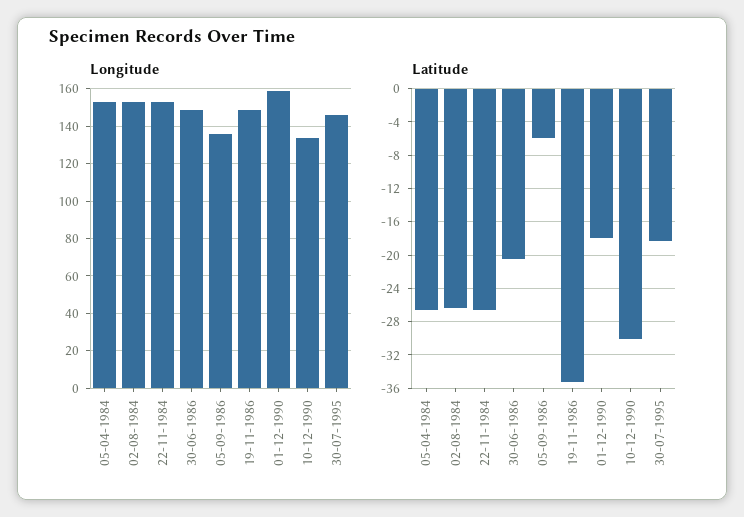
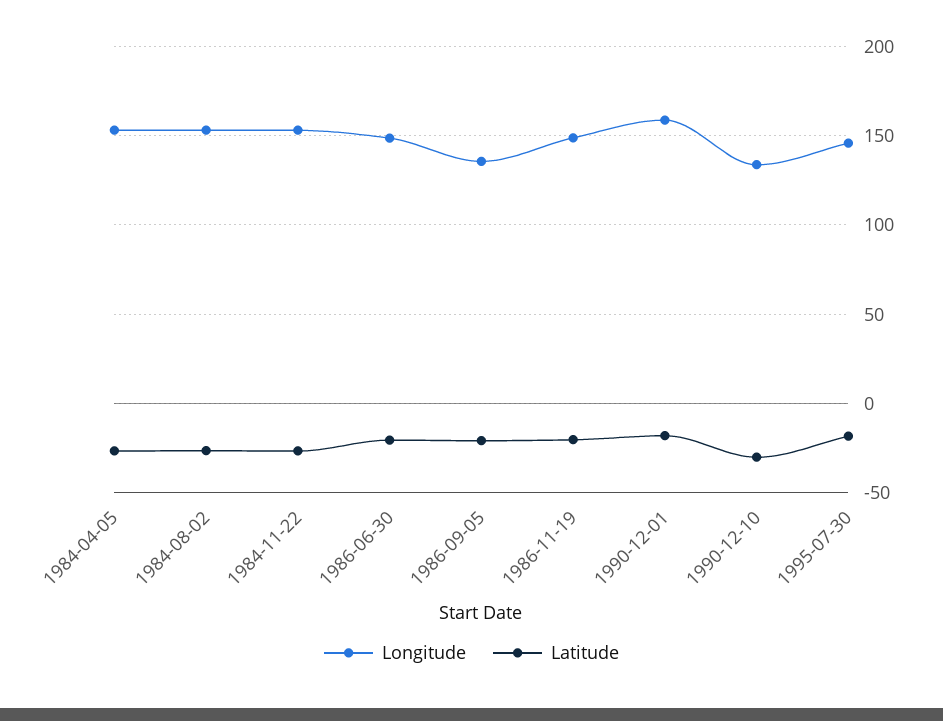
  {
    "Longitude": {
      "05-04-1984": 155,
      "02-08-1984": 155,
      "22-11-1984": 155,
      "30-06-1986": 150,
      "05-09-1986": 135,
      "19-11-1986": 150,
      "01-12-1990": 160,
      "10-12-1990": 135,
      "30-07-1995": 145
    },
    "Latitude": {
      "05-04-1984": -27,
      "02-08-1984": -26,
      "22-11-1984": -27,
      "30-06-1986": -20,
-     "05-09-1986": -6,
+     "05-09-1986": -20,
-     "19-11-1986": -35,
+     "19-11-1986": -20,
      "01-12-1990": -18,
      "10-12-1990": -30,
      "30-07-1995": -18
    }
  }

